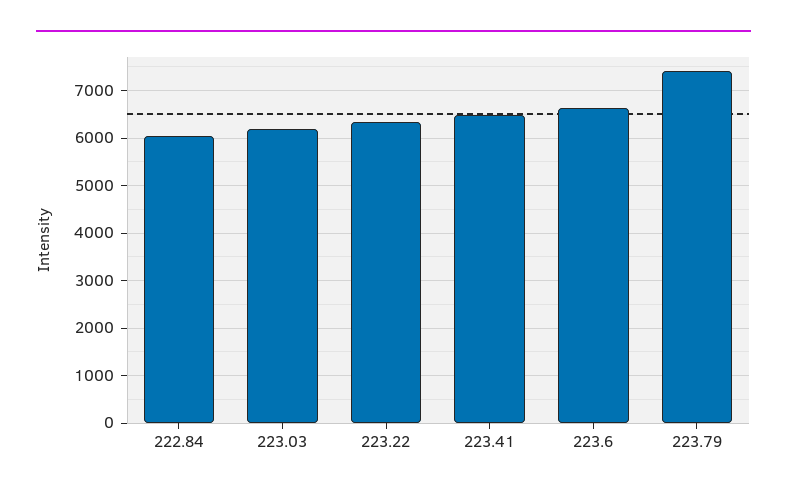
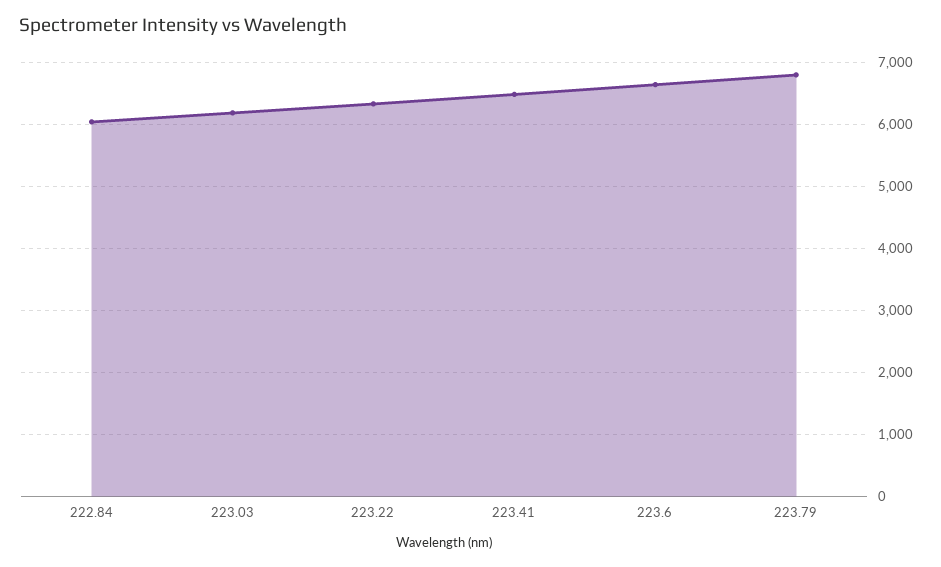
  {
    "222.84": 6000,
    "223.03": 6200,
    "223.22": 6300,
    "223.41": 6500,
    "223.6": 6600,
-   "223.79": 7400
+   "223.79": 6800
  }

